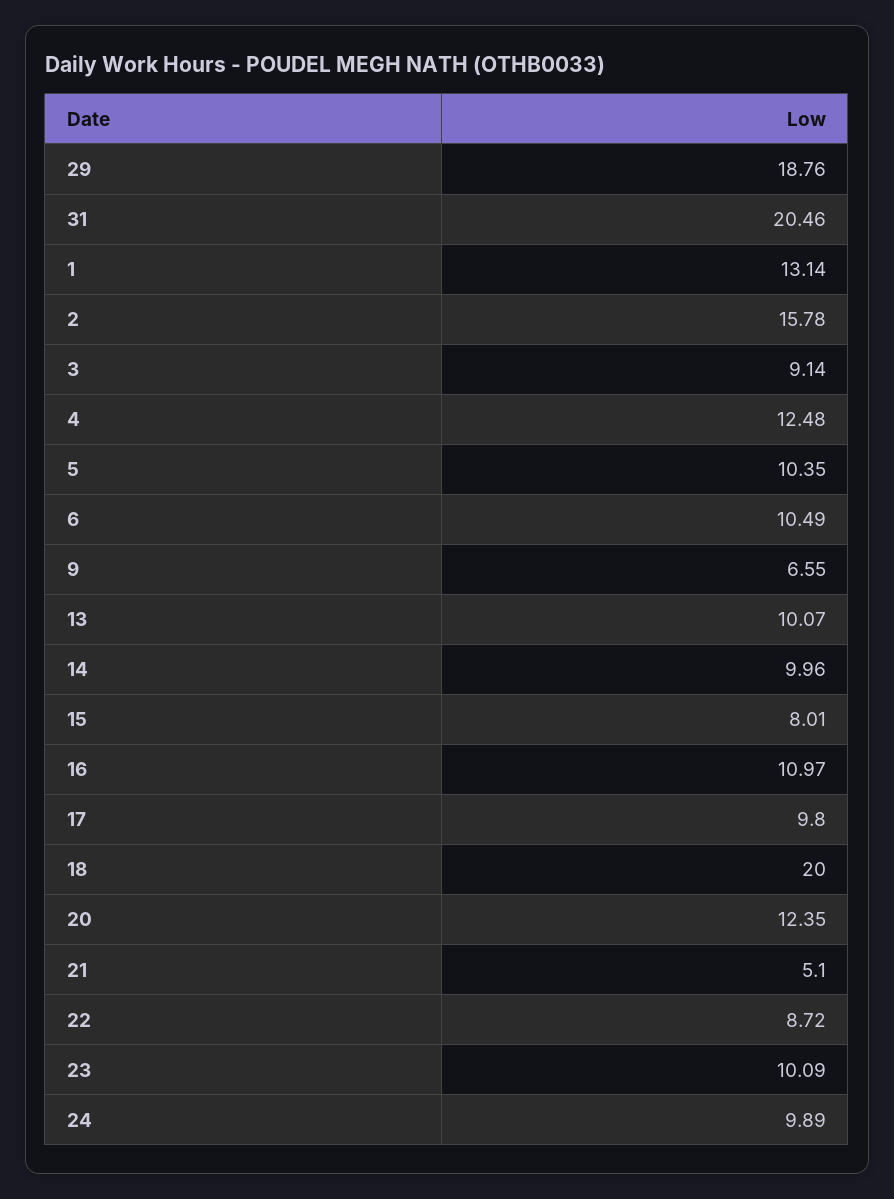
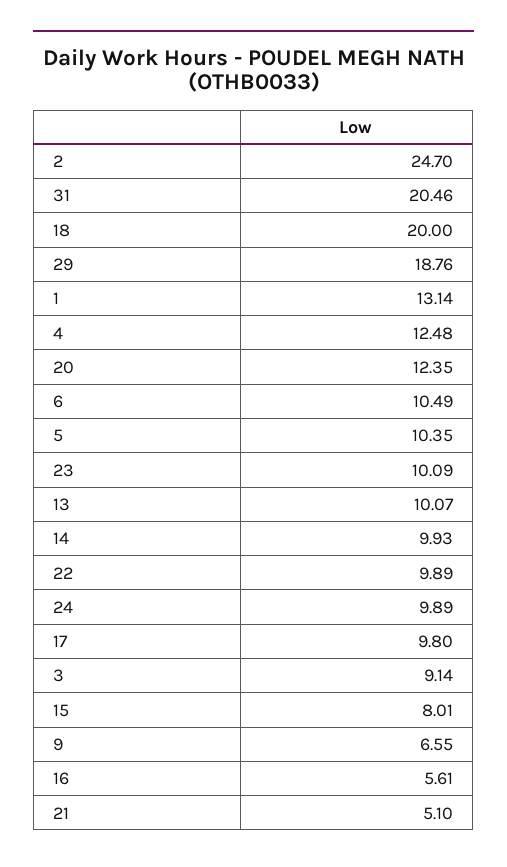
  {
    "29": 18.76,
    "31": 20.46,
    "1": 13.14,
-   "2": 15.78,
+   "2": 24.7,
    "3": 9.14,
    "4": 12.48,
    "5": 10.35,
    "6": 10.49,
    "9": 6.55,
    "13": 10.07,
-   "14": 9.96,
+   "14": 9.93,
    "15": 8.01,
-   "16": 10.97,
+   "16": 5.61,
    "17": 9.8,
    "18": 20,
    "20": 12.35,
    "21": 5.1,
-   "22": 8.72,
+   "22": 9.89,
    "23": 10.09,
    "24": 9.89
  }

